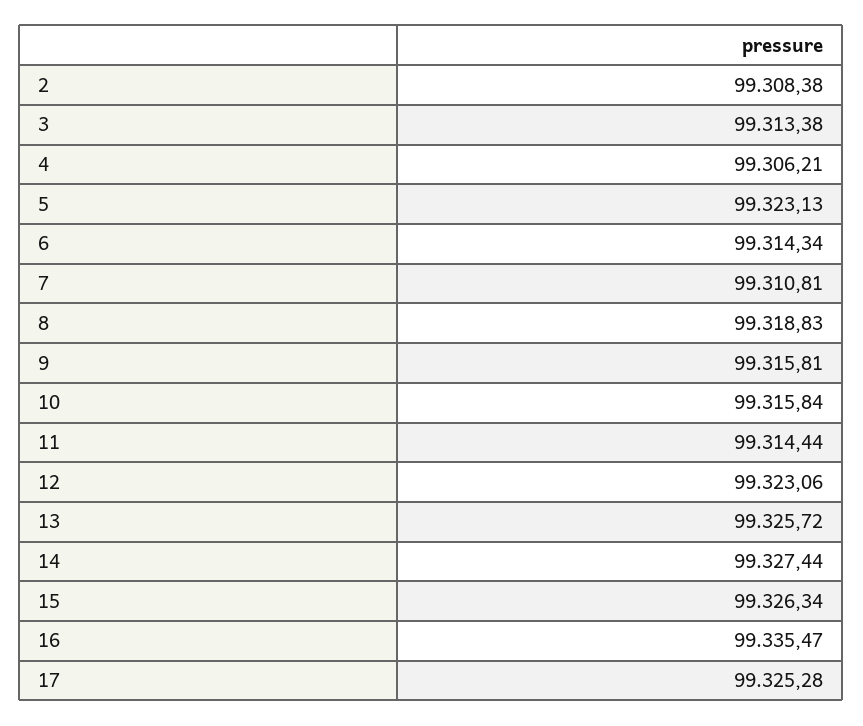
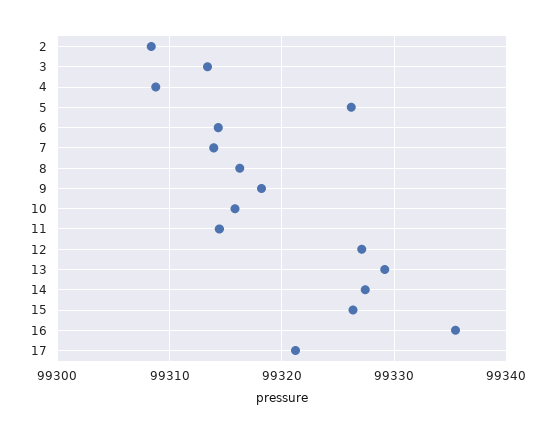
  {
    "2": 99308.38,
    "3": 99313.38,
-   "4": 99306.21,
+   "4": 99309,
-   "5": 99323.13,
+   "5": 99326,
    "6": 99314.34,
-   "7": 99310.81,
+   "7": 99314,
-   "8": 99318.83,
+   "8": 99316,
-   "9": 99315.81,
+   "9": 99318,
    "10": 99315.84,
    "11": 99314.44,
-   "12": 99323.06,
+   "12": 99327,
-   "13": 99325.72,
+   "13": 99329,
    "14": 99327.44,
    "15": 99326.34,
    "16": 99335.47,
-   "17": 99325.28
+   "17": 99321
  }

